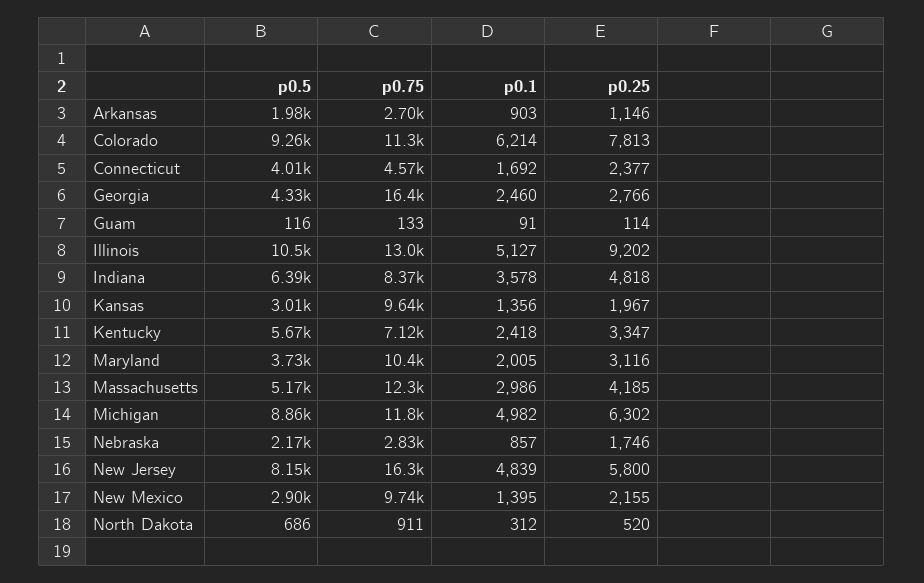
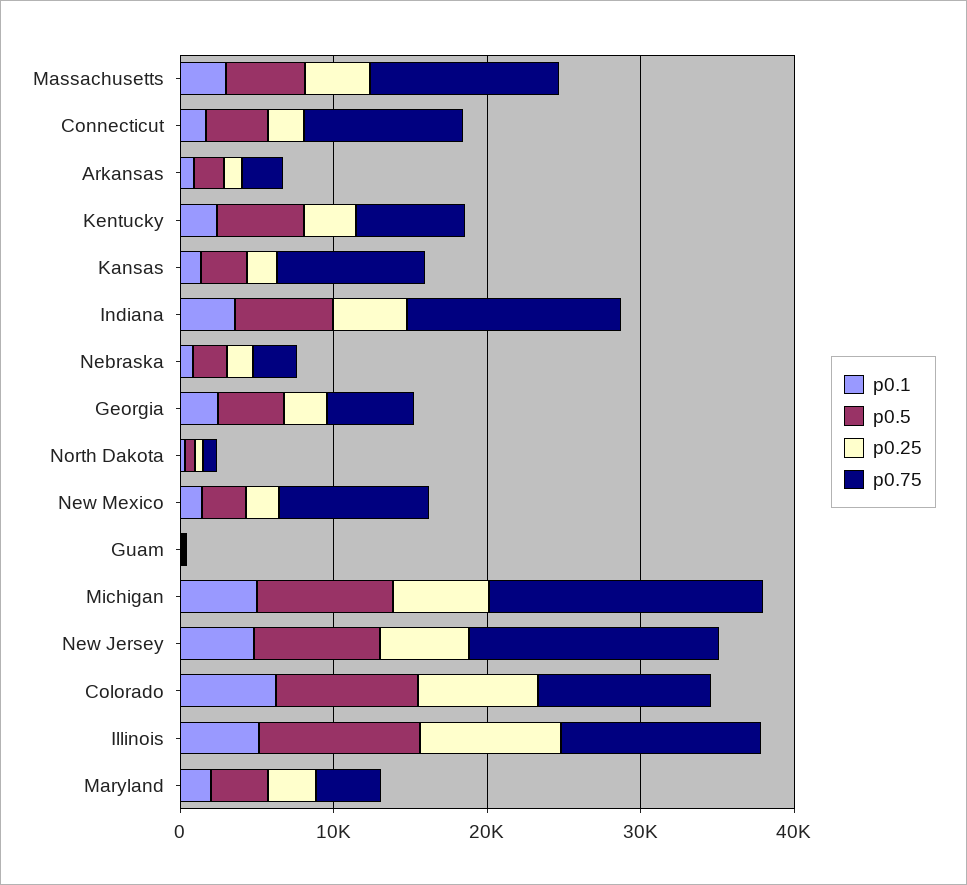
  {
    "p0.5": {
      "Arkansas": 1980,
      "Colorado": 9260,
      "Connecticut": 4010,
      "Georgia": 4330,
      "Guam": 116,
      "Illinois": 10500,
      "Indiana": 6390,
      "Kansas": 3010,
      "Kentucky": 5670,
      "Maryland": 3730,
      "Massachusetts": 5170,
      "Michigan": 8860,
      "Nebraska": 2170,
      "New Jersey": 8150,
      "New Mexico": 2900,
      "North Dakota": 686
    },
    "p0.75": {
      "Arkansas": 2700,
      "Colorado": 11300,
-     "Connecticut": 4570,
+     "Connecticut": 10000,
-     "Georgia": 16400,
+     "Georgia": 6000,
      "Guam": 133,
      "Illinois": 13000,
-     "Indiana": 8370,
+     "Indiana": 14000,
      "Kansas": 9640,
      "Kentucky": 7120,
-     "Maryland": 10400,
+     "Maryland": 4000,
      "Massachusetts": 12300,
-     "Michigan": 11800,
+     "Michigan": 18000,
      "Nebraska": 2830,
      "New Jersey": 16300,
      "New Mexico": 9740,
      "North Dakota": 911
    },
    "p0.1": {
      "Arkansas": 903,
      "Colorado": 6214,
      "Connecticut": 1692,
      "Georgia": 2460,
      "Guam": 91,
      "Illinois": 5127,
      "Indiana": 3578,
      "Kansas": 1356,
      "Kentucky": 2418,
      "Maryland": 2005,
      "Massachusetts": 2986,
      "Michigan": 4982,
      "Nebraska": 857,
      "New Jersey": 4839,
      "New Mexico": 1395,
      "North Dakota": 312
    },
    "p0.25": {
      "Arkansas": 1146,
      "Colorado": 7813,
      "Connecticut": 2377,
      "Georgia": 2766,
      "Guam": 114,
      "Illinois": 9202,
      "Indiana": 4818,
      "Kansas": 1967,
      "Kentucky": 3347,
      "Maryland": 3116,
      "Massachusetts": 4185,
      "Michigan": 6302,
      "Nebraska": 1746,
      "New Jersey": 5800,
      "New Mexico": 2155,
      "North Dakota": 520
    }
  }

